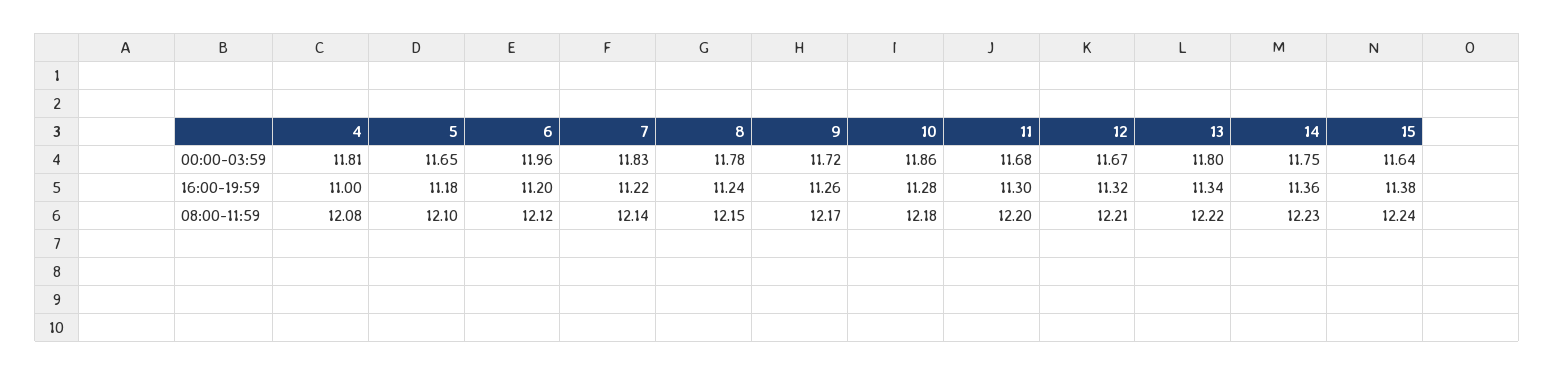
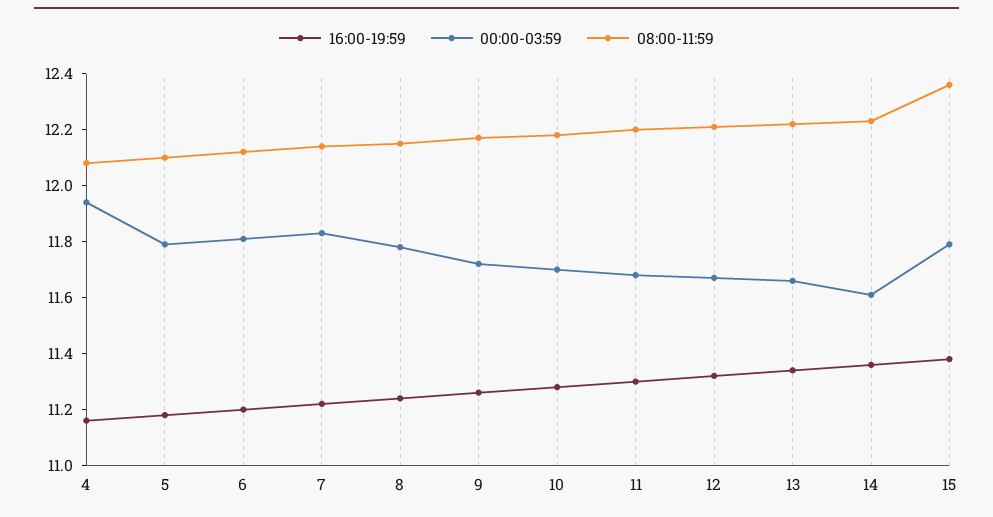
  {
    "00:00-03:59": {
-     "4": 11.81,
+     "4": 11.95,
-     "5": 11.65,
+     "5": 11.8,
-     "6": 11.96,
+     "6": 11.8,
      "7": 11.83,
      "8": 11.78,
      "9": 11.72,
-     "10": 11.86,
+     "10": 11.7,
      "11": 11.68,
      "12": 11.67,
-     "13": 11.8,
+     "13": 11.65,
-     "14": 11.75,
+     "14": 11.6,
-     "15": 11.64
+     "15": 11.8
    },
    "16:00-19:59": {
-     "4": 11,
+     "4": 11.15,
      "5": 11.18,
      "6": 11.2,
      "7": 11.22,
      "8": 11.24,
      "9": 11.26,
      "10": 11.28,
      "11": 11.3,
      "12": 11.32,
      "13": 11.34,
      "14": 11.36,
      "15": 11.38
    },
    "08:00-11:59": {
      "4": 12.08,
      "5": 12.1,
      "6": 12.12,
      "7": 12.14,
      "8": 12.15,
      "9": 12.17,
      "10": 12.18,
      "11": 12.2,
      "12": 12.21,
      "13": 12.22,
      "14": 12.23,
-     "15": 12.24
+     "15": 12.35
    }
  }

